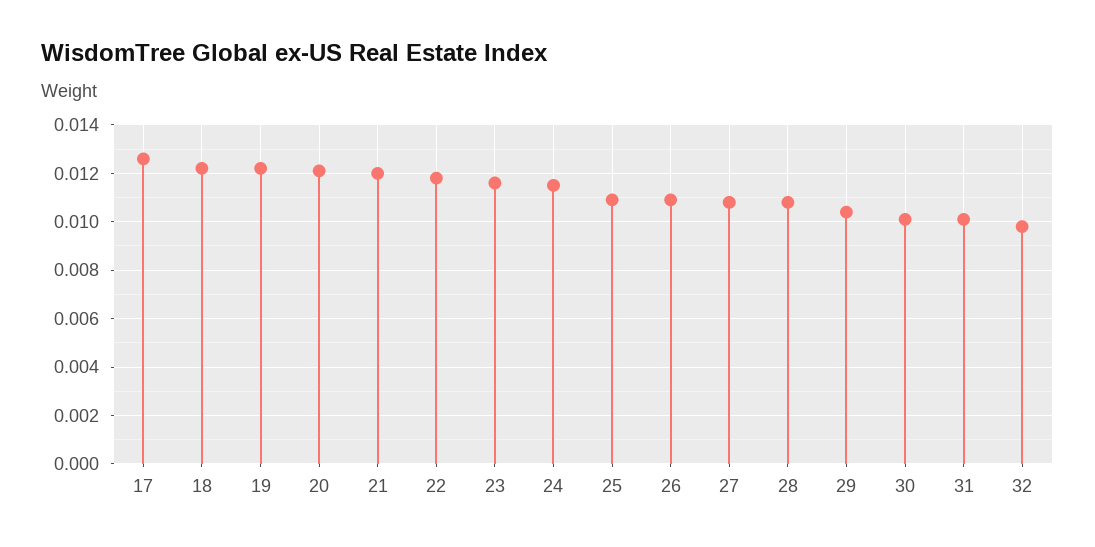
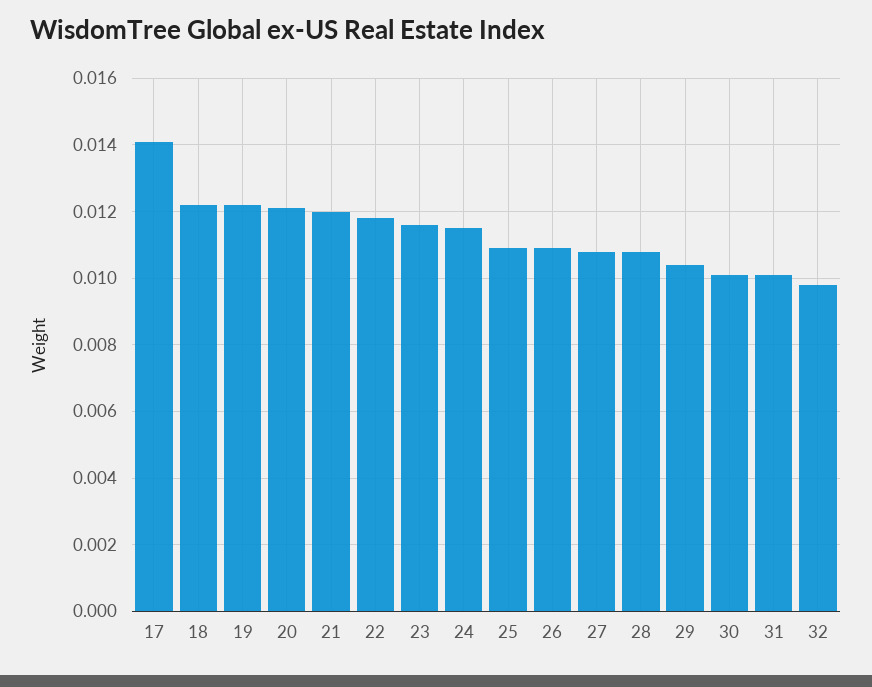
  {
-   "17": 0.0125,
+   "17": 0.014,
    "18": 0.012,
    "19": 0.012,
    "20": 0.012,
    "21": 0.012,
    "22": 0.012,
    "23": 0.0115,
    "24": 0.0115,
    "25": 0.011,
    "26": 0.011,
    "27": 0.011,
    "28": 0.011,
    "29": 0.0105,
    "30": 0.01,
    "31": 0.01,
    "32": 0.01
  }

